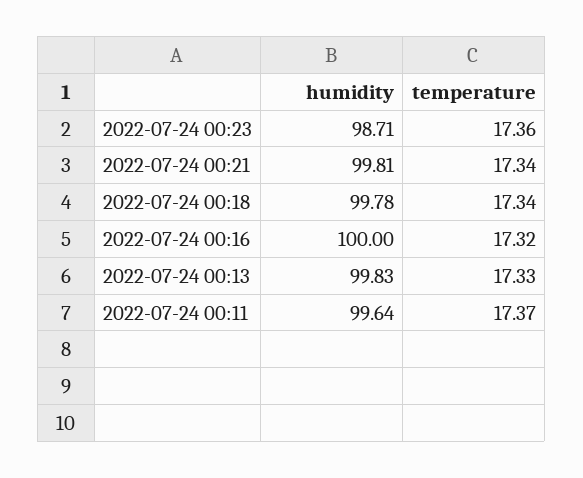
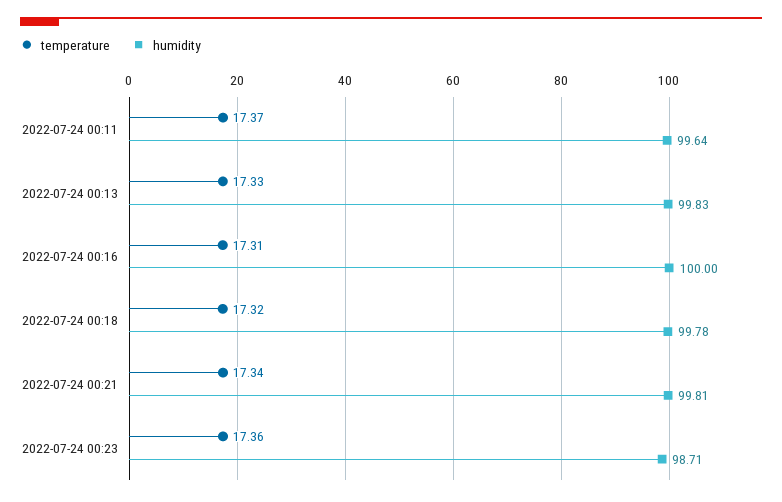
  {
    "humidity": {
      "2022-07-24 00:23": 98.71,
      "2022-07-24 00:21": 99.81,
      "2022-07-24 00:18": 99.78,
      "2022-07-24 00:16": 100,
      "2022-07-24 00:13": 99.83,
      "2022-07-24 00:11": 99.64
    },
    "temperature": {
      "2022-07-24 00:23": 17.36,
      "2022-07-24 00:21": 17.34,
-     "2022-07-24 00:18": 17.34,
+     "2022-07-24 00:18": 17.32,
-     "2022-07-24 00:16": 17.32,
+     "2022-07-24 00:16": 17.31,
      "2022-07-24 00:13": 17.33,
      "2022-07-24 00:11": 17.37
    }
  }

